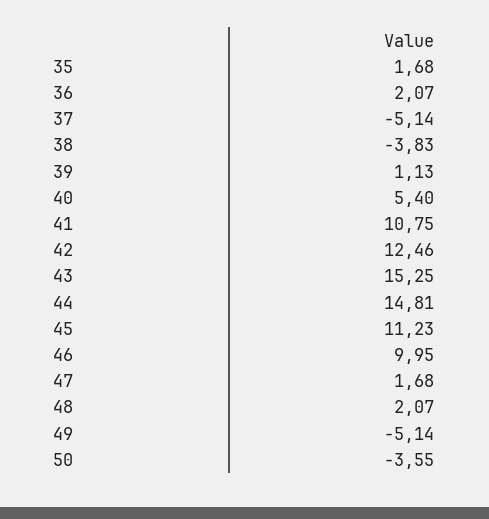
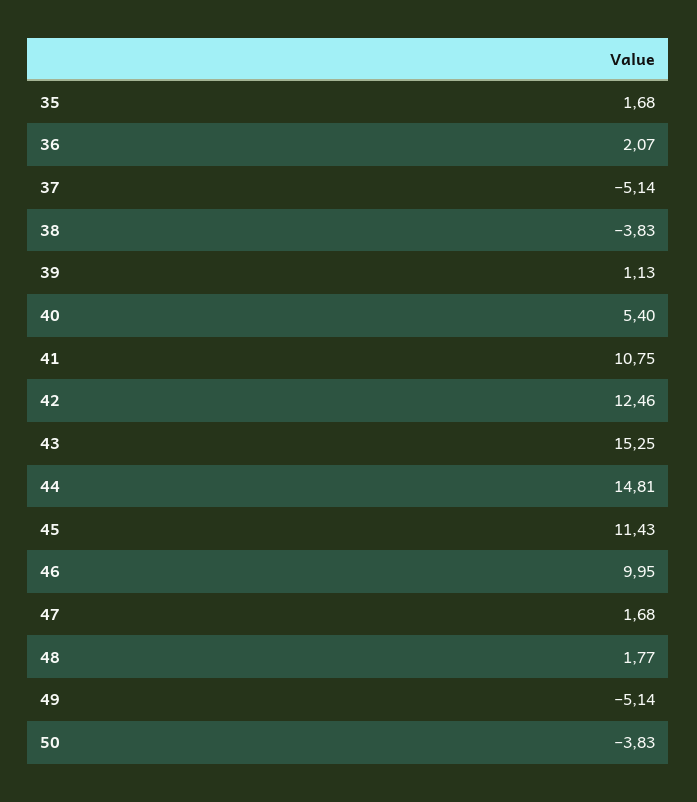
  {
    "35": 1.68,
    "36": 2.07,
    "37": -5.14,
    "38": -3.83,
    "39": 1.13,
    "40": 5.4,
    "41": 10.75,
    "42": 12.46,
    "43": 15.25,
    "44": 14.81,
-   "45": 11.23,
+   "45": 11.43,
    "46": 9.95,
    "47": 1.68,
-   "48": 2.07,
+   "48": 1.77,
    "49": -5.14,
-   "50": -3.55
+   "50": -3.83
  }

